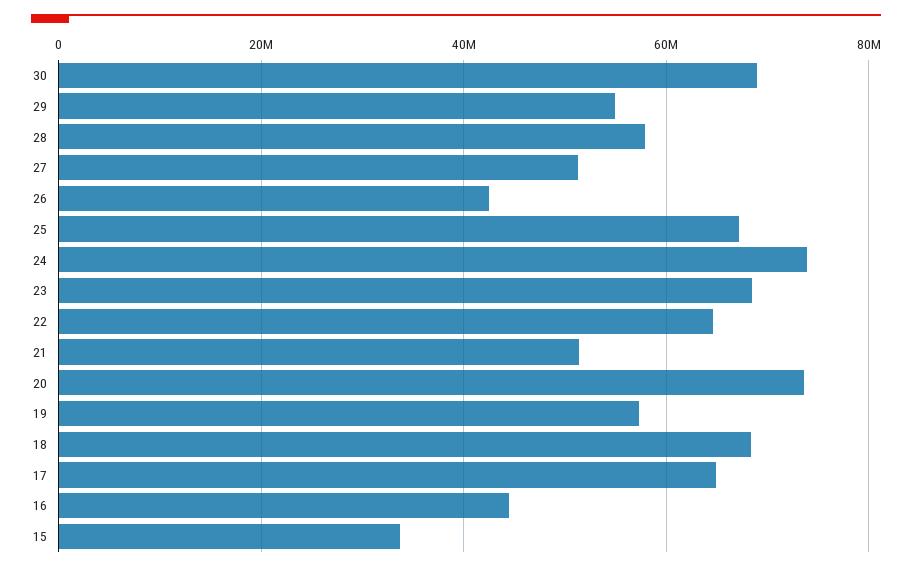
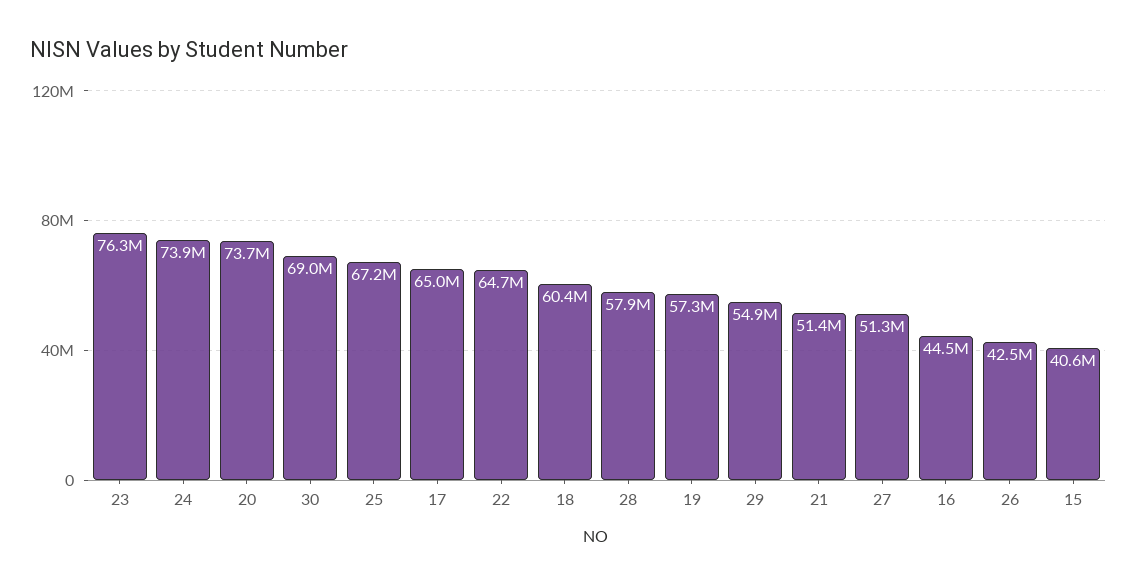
  {
    "30": 69000000,
    "29": 54900000,
    "28": 57900000,
    "27": 51300000,
    "26": 42500000,
    "25": 67200000,
    "24": 73900000,
-   "23": 68000000,
+   "23": 76300000,
    "22": 64700000,
    "21": 51400000,
    "20": 73700000,
    "19": 57300000,
-   "18": 68000000,
+   "18": 60400000,
    "17": 65000000,
    "16": 44500000,
-   "15": 34000000
+   "15": 40600000
  }

